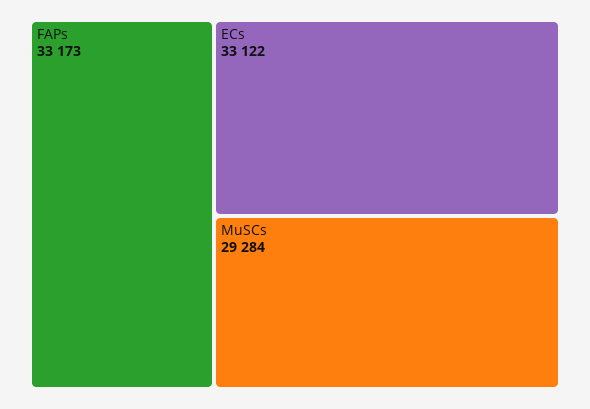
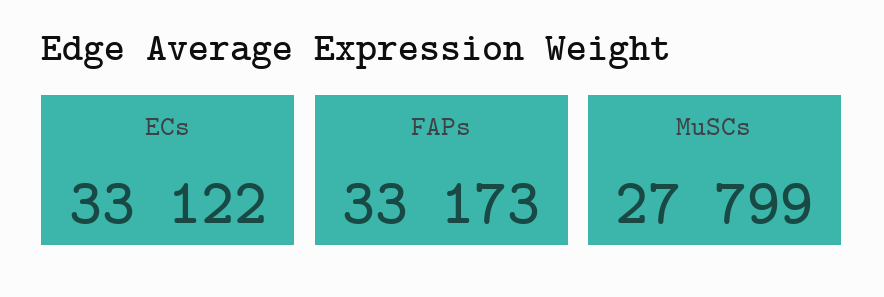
  {
    "FAPs": 33173,
    "ECs": 33122,
-   "MuSCs": 29284
+   "MuSCs": 27799
  }

